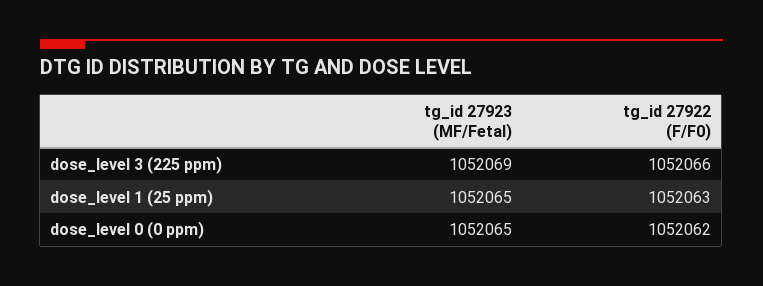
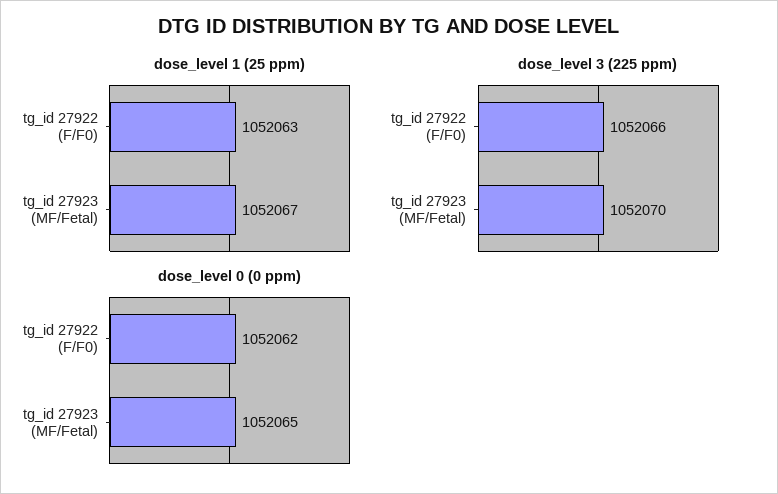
  {
    "dose_level 3 (225 ppm)": {
-     "tg_id 27923 (MF/Fetal)": 1052069,
+     "tg_id 27923 (MF/Fetal)": 1052070,
      "tg_id 27922 (F/F0)": 1052066
    },
    "dose_level 1 (25 ppm)": {
-     "tg_id 27923 (MF/Fetal)": 1052065,
+     "tg_id 27923 (MF/Fetal)": 1052067,
      "tg_id 27922 (F/F0)": 1052063
    },
    "dose_level 0 (0 ppm)": {
      "tg_id 27923 (MF/Fetal)": 1052065,
      "tg_id 27922 (F/F0)": 1052062
    }
  }

